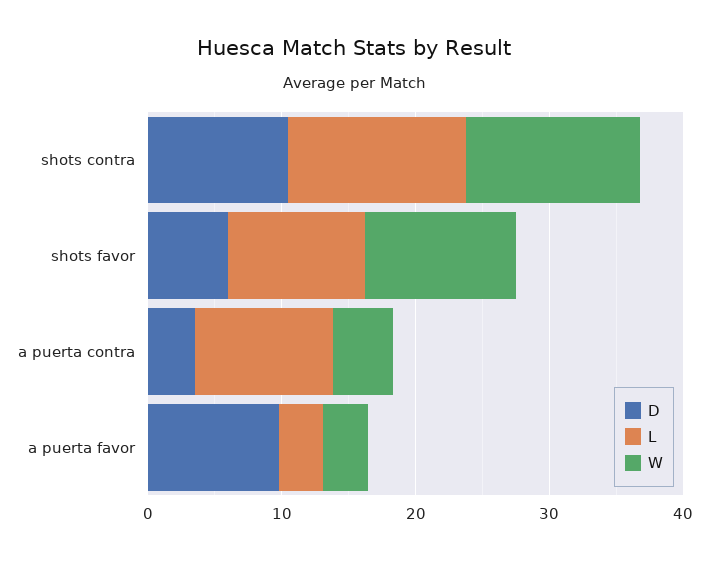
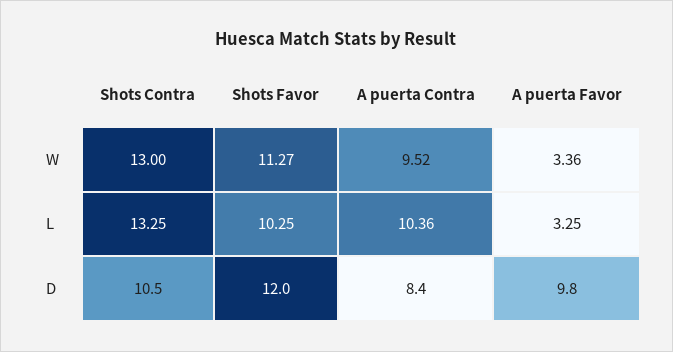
  {
    "D": {
      "shots contra": 10.5,
-     "shots favor": 6,
+     "shots favor": 12,
-     "a puerta contra": 4,
+     "a puerta contra": 8.4,
      "a puerta favor": 9.8
    },
    "L": {
      "shots contra": 13.25,
      "shots favor": 10.25,
      "a puerta contra": 10.36,
      "a puerta favor": 3.25
    },
    "W": {
      "shots contra": 13,
      "shots favor": 11.27,
-     "a puerta contra": 4,
+     "a puerta contra": 9.52,
      "a puerta favor": 3.36
    }
  }

